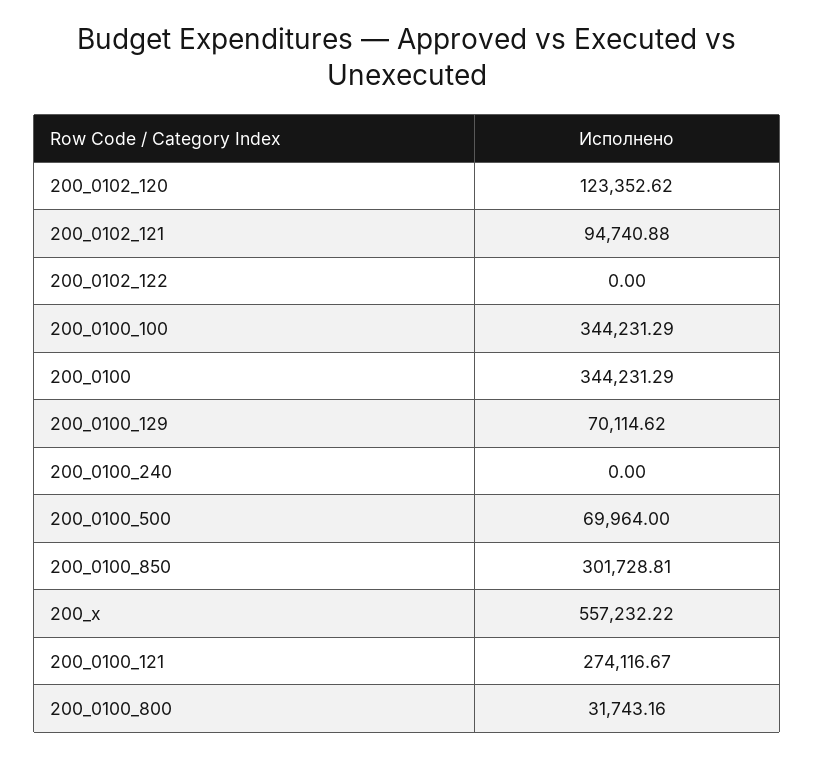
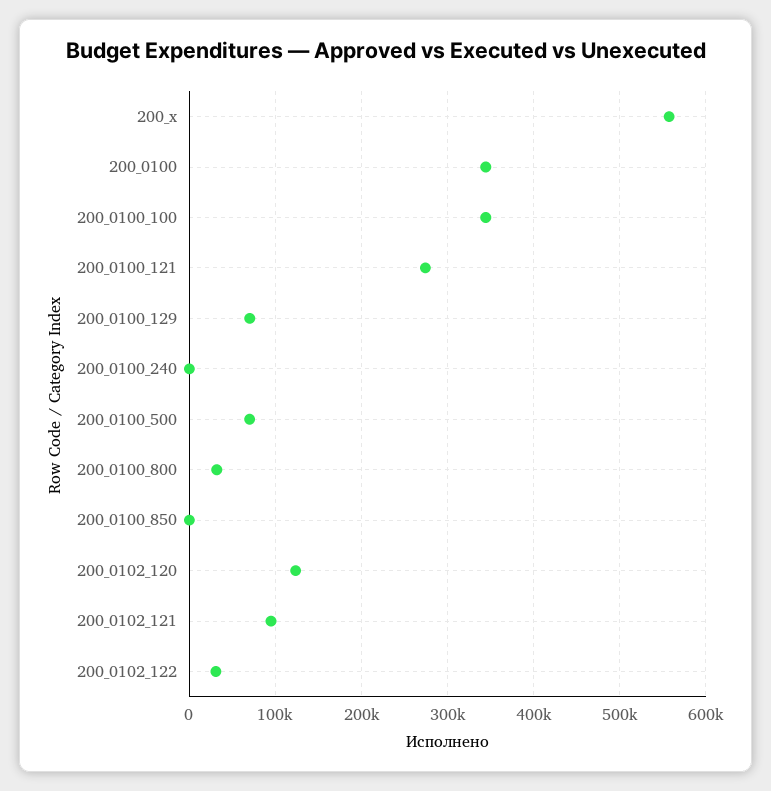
  {
    "200_0102_120": 123352.62,
    "200_0102_121": 94740.88,
-   "200_0102_122": 0,
+   "200_0102_122": 30000,
    "200_0100_100": 344231.29,
    "200_0100": 344231.29,
    "200_0100_129": 70114.62,
    "200_0100_240": 0,
    "200_0100_500": 69964,
-   "200_0100_850": 301728.81,
+   "200_0100_850": 0,
    "200_x": 557232.22,
    "200_0100_121": 274116.67,
    "200_0100_800": 31743.16
  }

